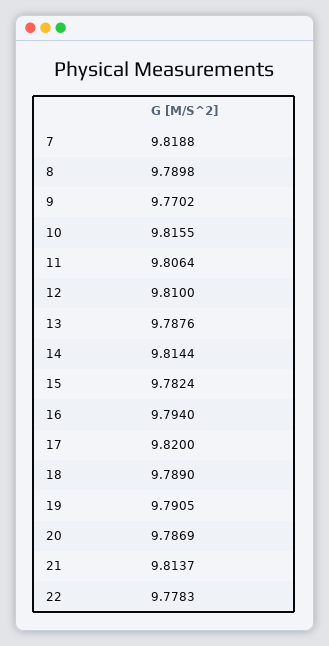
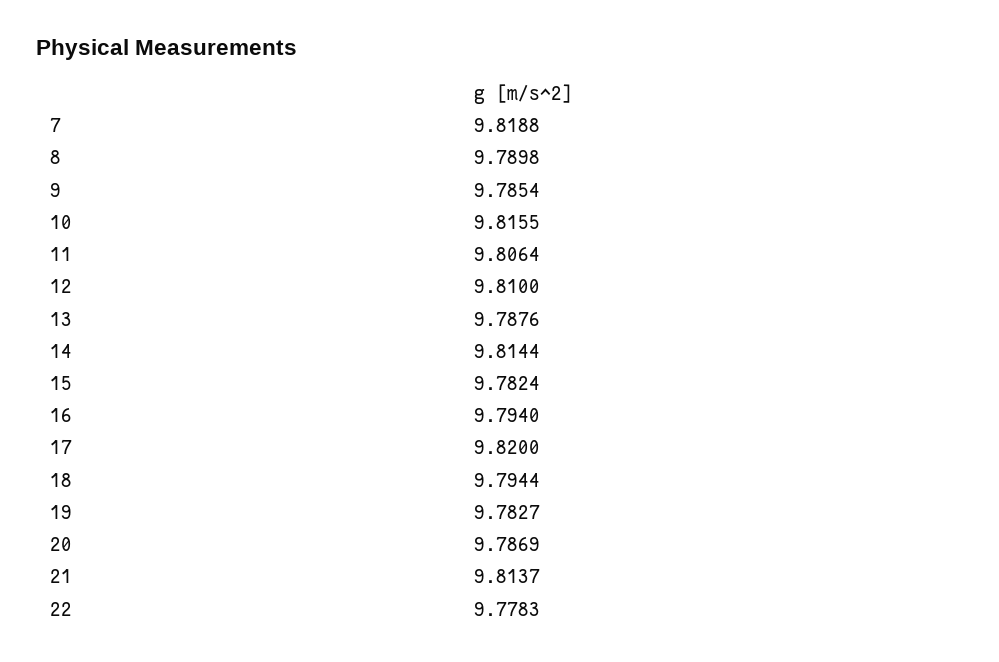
  {
    "7": 9.8188,
    "8": 9.7898,
-   "9": 9.7702,
+   "9": 9.7854,
    "10": 9.8155,
    "11": 9.8064,
    "12": 9.81,
    "13": 9.7876,
    "14": 9.8144,
    "15": 9.7824,
    "16": 9.794,
    "17": 9.82,
-   "18": 9.789,
+   "18": 9.7944,
-   "19": 9.7905,
+   "19": 9.7827,
    "20": 9.7869,
    "21": 9.8137,
    "22": 9.7783
  }

